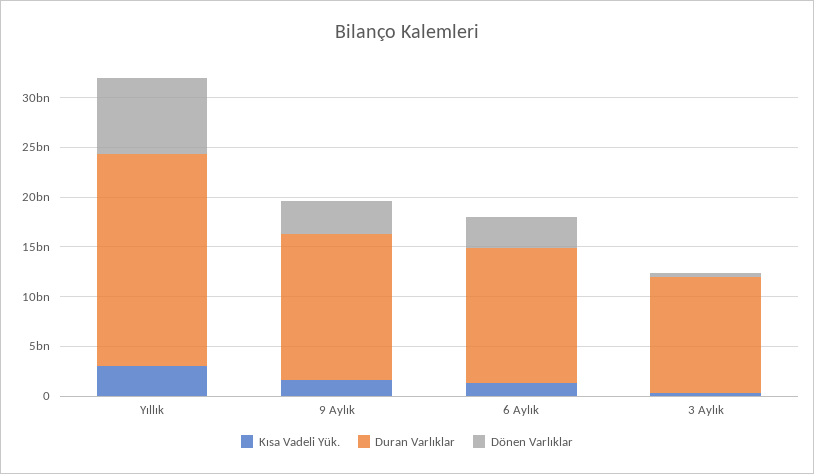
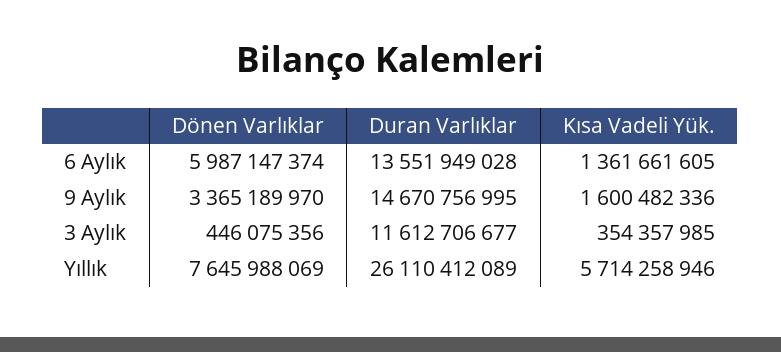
  {
    "Kısa Vadeli Yük.": {
-     "Yıllık": 3000000000,
+     "Yıllık": 5714258946,
      "9 Aylık": 1600482336,
      "6 Aylık": 1361661605,
      "3 Aylık": 354357985
    },
    "Duran Varlıklar": {
-     "Yıllık": 21000000000,
+     "Yıllık": 26110412089,
      "9 Aylık": 14670756995,
      "6 Aylık": 13551949028,
      "3 Aylık": 11612706677
    },
    "Dönen Varlıklar": {
      "Yıllık": 7645988069,
      "9 Aylık": 3365189970,
-     "6 Aylık": 3000000000,
+     "6 Aylık": 5987147374,
      "3 Aylık": 446075356
    }
  }

